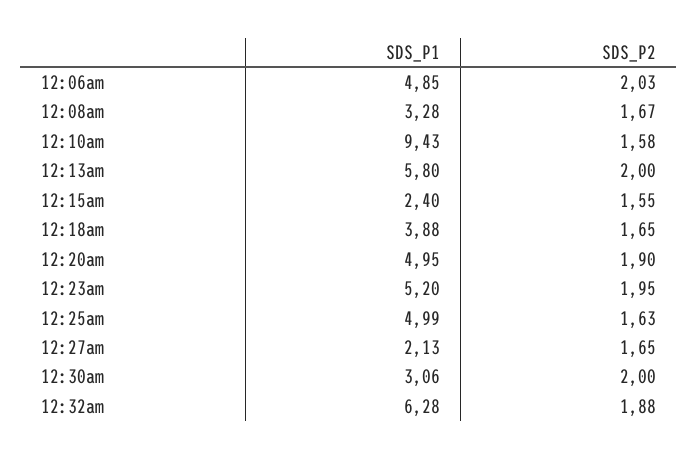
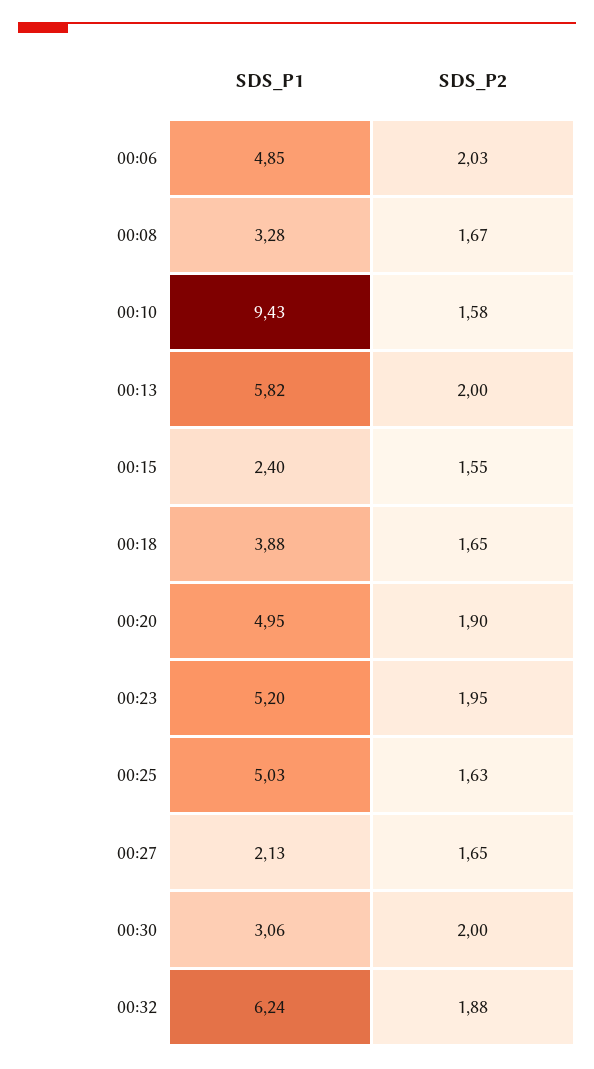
  {
    "SDS_P1": {
      "12:06am": 4.85,
      "12:08am": 3.28,
      "12:10am": 9.43,
-     "12:13am": 5.8,
+     "12:13am": 5.82,
      "12:15am": 2.4,
      "12:18am": 3.88,
      "12:20am": 4.95,
      "12:23am": 5.2,
-     "12:25am": 4.99,
+     "12:25am": 5.03,
      "12:27am": 2.13,
      "12:30am": 3.06,
-     "12:32am": 6.28
+     "12:32am": 6.24
    },
    "SDS_P2": {
      "12:06am": 2.03,
      "12:08am": 1.67,
      "12:10am": 1.58,
      "12:13am": 2,
      "12:15am": 1.55,
      "12:18am": 1.65,
      "12:20am": 1.9,
      "12:23am": 1.95,
      "12:25am": 1.63,
      "12:27am": 1.65,
      "12:30am": 2,
      "12:32am": 1.88
    }
  }

